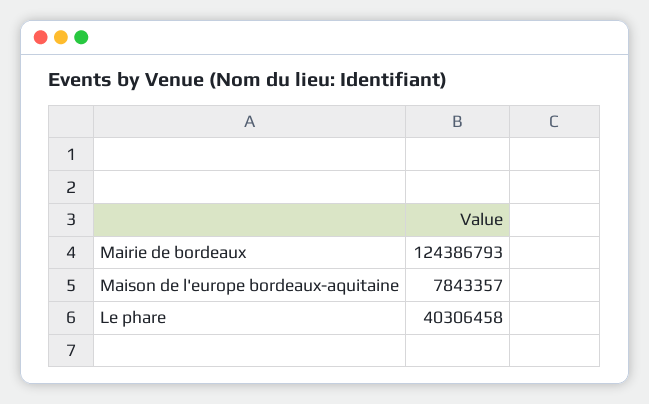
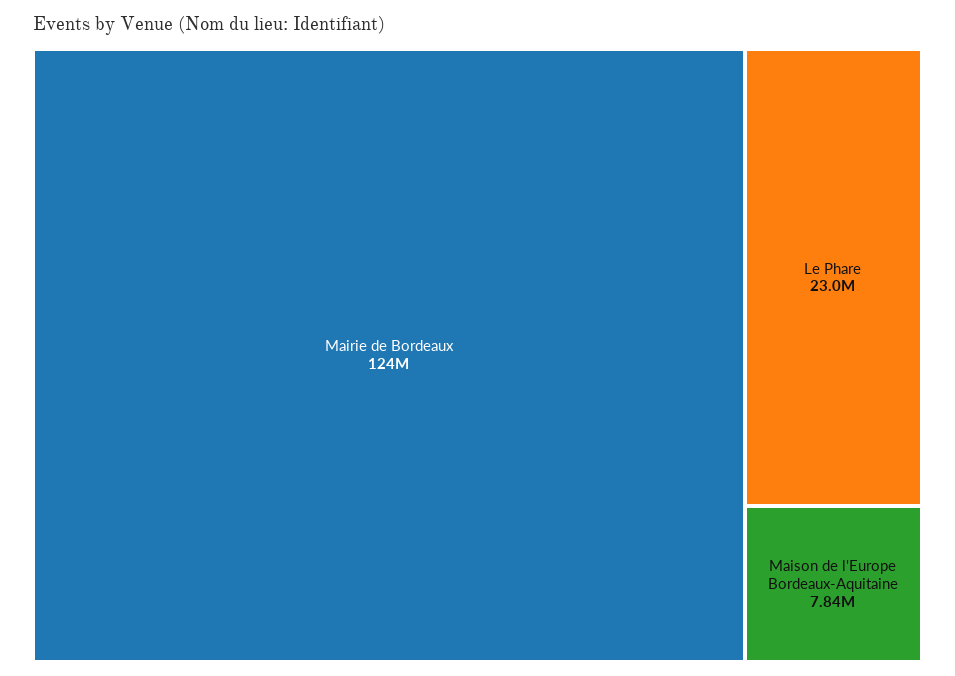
  {
    "Mairie de bordeaux": 124386793,
    "Maison de l'europe bordeaux-aquitaine": 7843357,
-   "Le phare": 40306458
+   "Le phare": 23000000
  }

